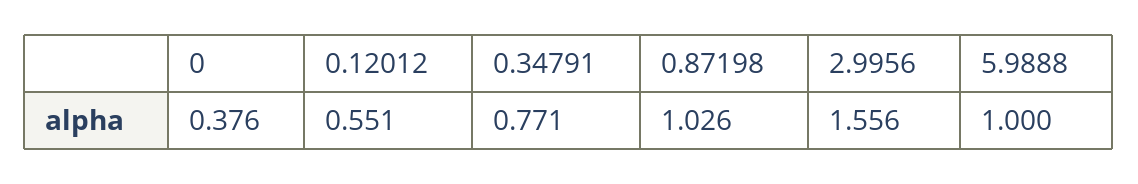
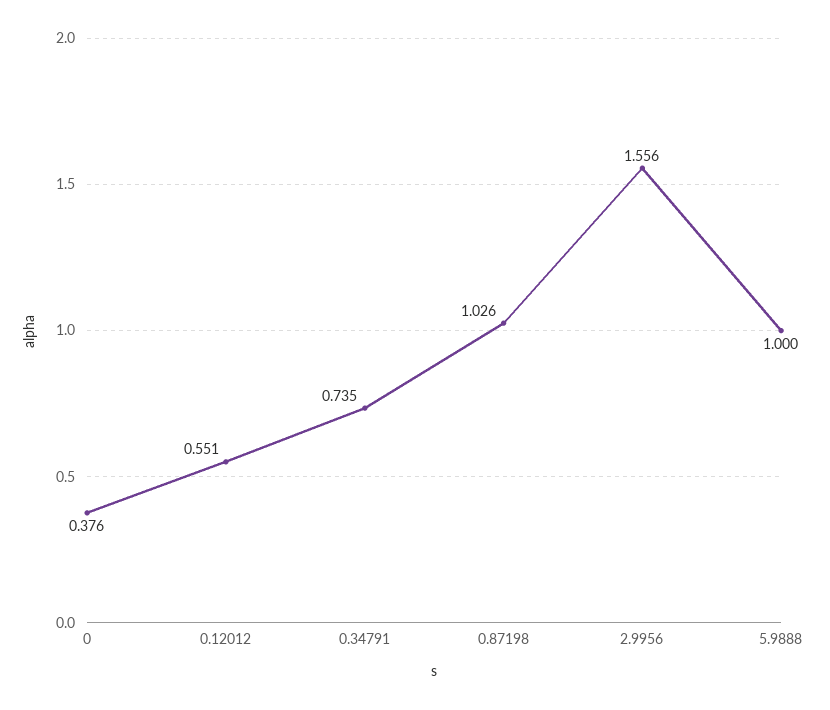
  {
    "0": 0.376,
    "0.12012": 0.551,
-   "0.34791": 0.771,
+   "0.34791": 0.735,
    "0.87198": 1.026,
    "2.9956": 1.556,
    "5.9888": 1
  }

